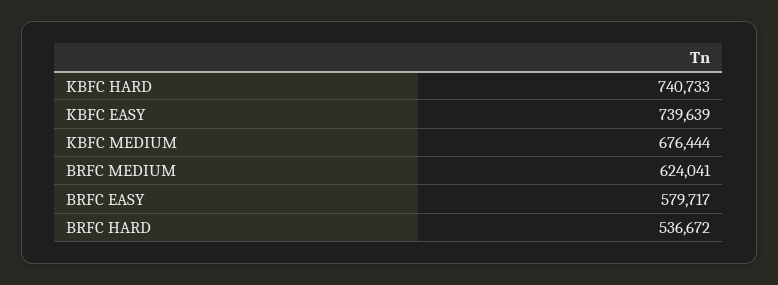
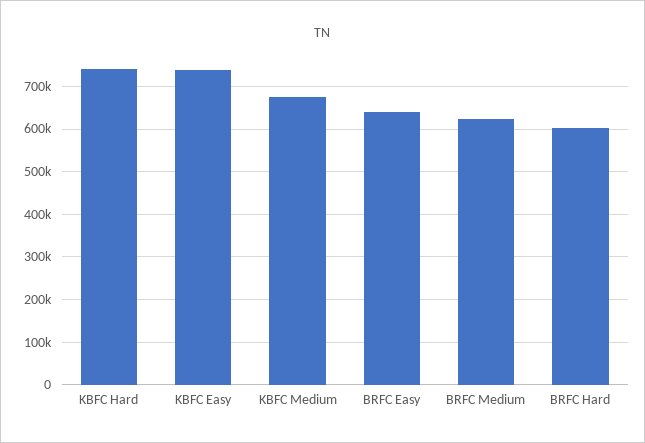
  {
    "KBFC HARD": 740733,
    "KBFC EASY": 739639,
    "KBFC MEDIUM": 676444,
    "BRFC MEDIUM": 624041,
-   "BRFC EASY": 579717,
+   "BRFC EASY": 640000,
-   "BRFC HARD": 536672
+   "BRFC HARD": 600000
  }

